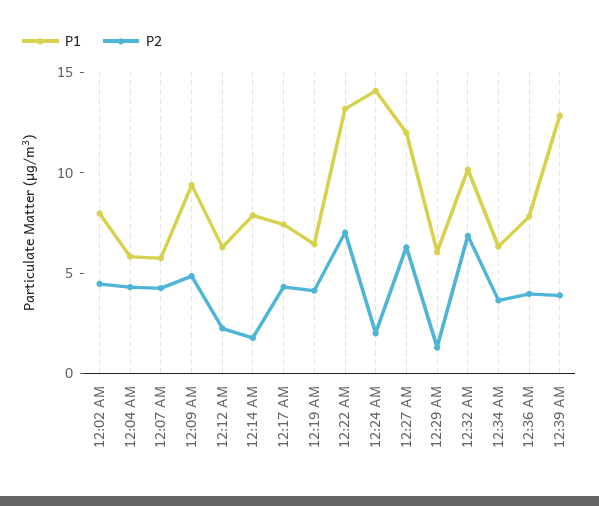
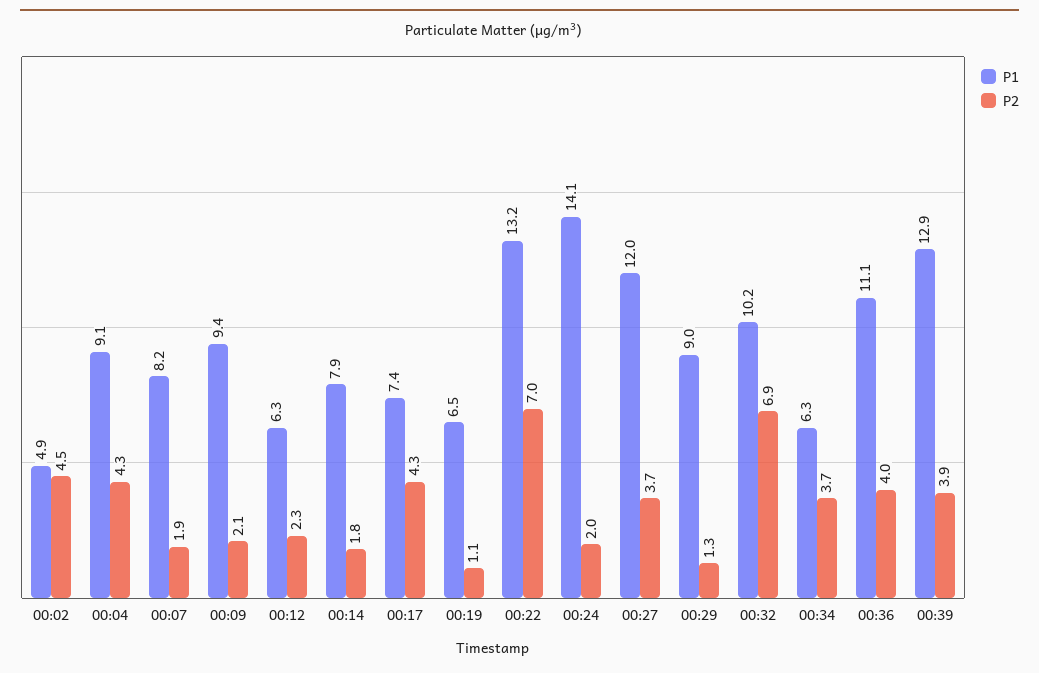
  {
    "P1": {
-     "12:02 AM": 8,
+     "12:02 AM": 4.9,
-     "12:04 AM": 6,
+     "12:04 AM": 9.1,
-     "12:07 AM": 6,
+     "12:07 AM": 8.2,
      "12:09 AM": 9.4,
      "12:12 AM": 6.3,
      "12:14 AM": 7.9,
      "12:17 AM": 7.4,
      "12:19 AM": 6.5,
      "12:22 AM": 13.2,
      "12:24 AM": 14.1,
      "12:27 AM": 12,
-     "12:29 AM": 6,
+     "12:29 AM": 9,
      "12:32 AM": 10.2,
      "12:34 AM": 6.3,
-     "12:36 AM": 8,
+     "12:36 AM": 11.1,
      "12:39 AM": 12.9
    },
    "P2": {
      "12:02 AM": 4.5,
      "12:04 AM": 4.3,
-     "12:07 AM": 4,
+     "12:07 AM": 1.9,
-     "12:09 AM": 5,
+     "12:09 AM": 2.1,
      "12:12 AM": 2.3,
      "12:14 AM": 1.8,
      "12:17 AM": 4.3,
-     "12:19 AM": 4,
+     "12:19 AM": 1.1,
      "12:22 AM": 7,
      "12:24 AM": 2,
-     "12:27 AM": 6,
+     "12:27 AM": 3.7,
      "12:29 AM": 1.3,
      "12:32 AM": 6.9,
      "12:34 AM": 3.7,
      "12:36 AM": 4,
      "12:39 AM": 3.9
    }
  }

